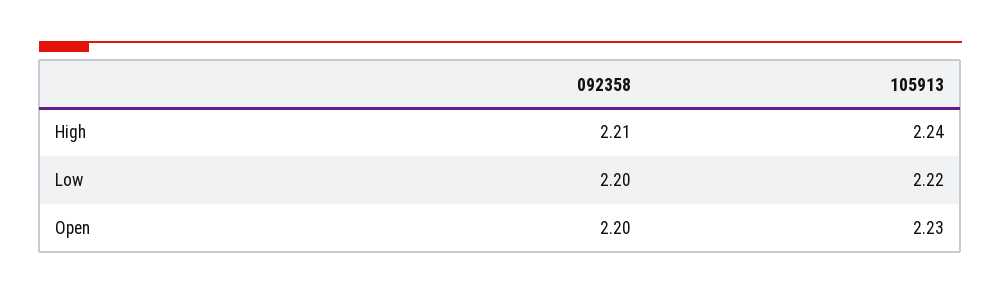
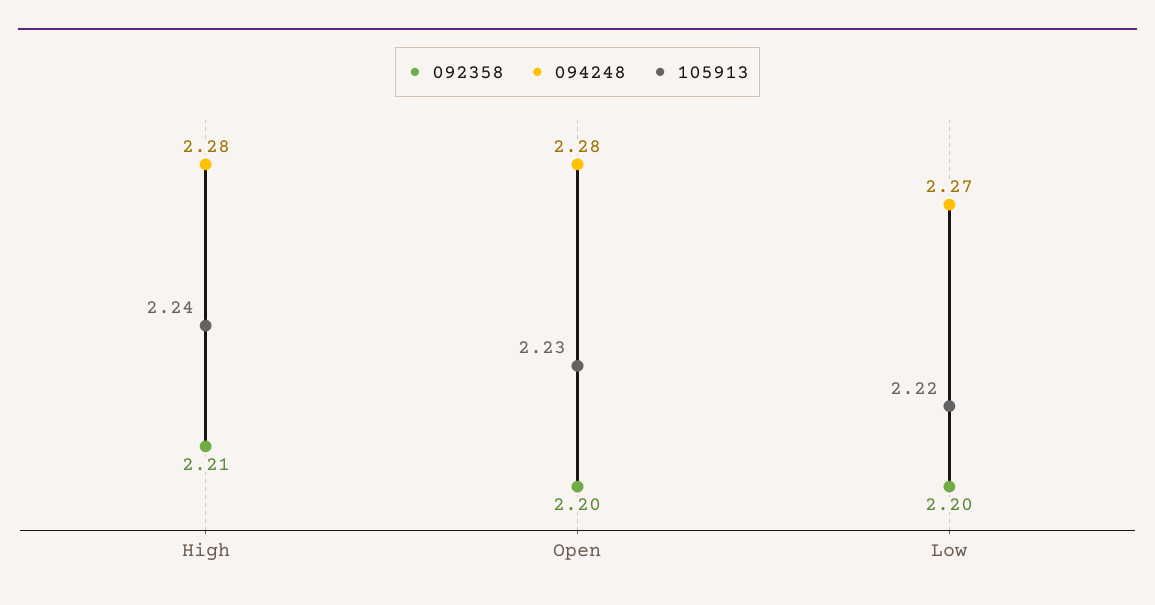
  {
    "092358": {
      "High": 2.21,
      "Low": 2.2,
      "Open": 2.2
    },
    "105913": {
      "High": 2.24,
      "Low": 2.22,
      "Open": 2.23
-   }
+   },
+   "094248": {
+     "High": 2.28,
+     "Open": 2.28,
+     "Low": 2.27
+   }
  }

